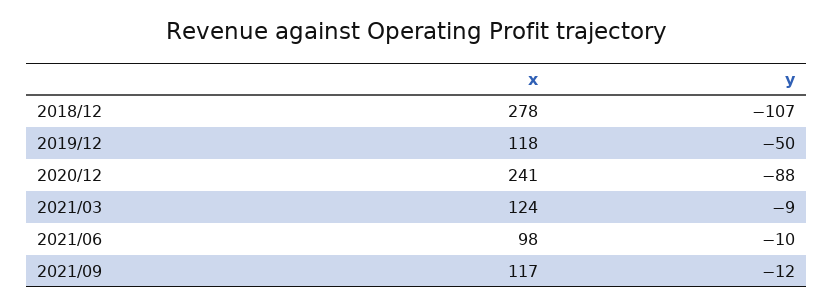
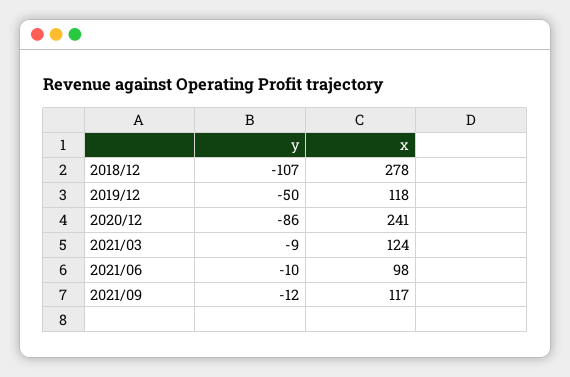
  {
    "x": {
      "2018/12": 278,
      "2019/12": 118,
      "2020/12": 241,
      "2021/03": 124,
      "2021/06": 98,
      "2021/09": 117
    },
    "y": {
      "2018/12": -107,
      "2019/12": -50,
-     "2020/12": -88,
+     "2020/12": -86,
      "2021/03": -9,
      "2021/06": -10,
      "2021/09": -12
    }
  }

